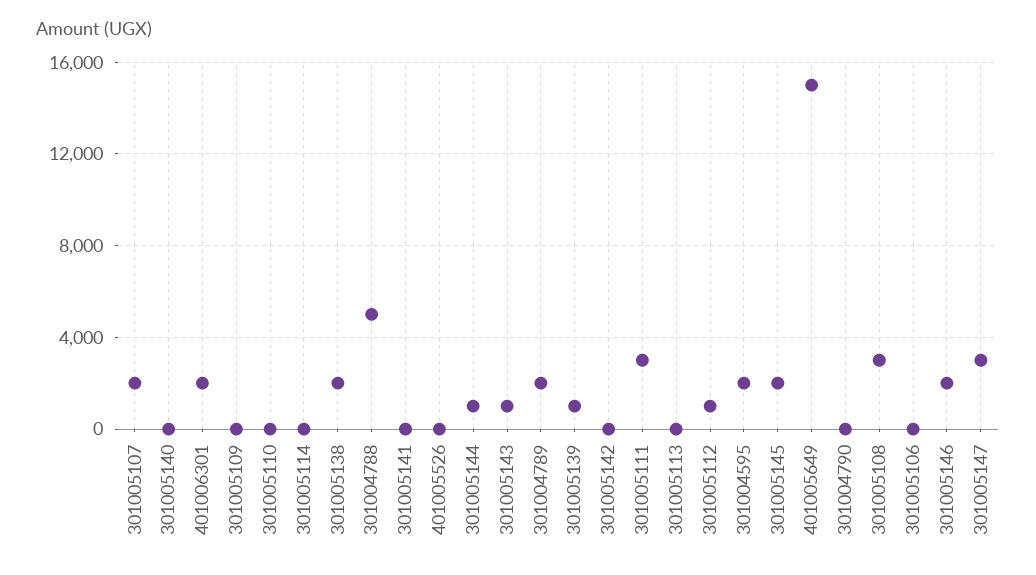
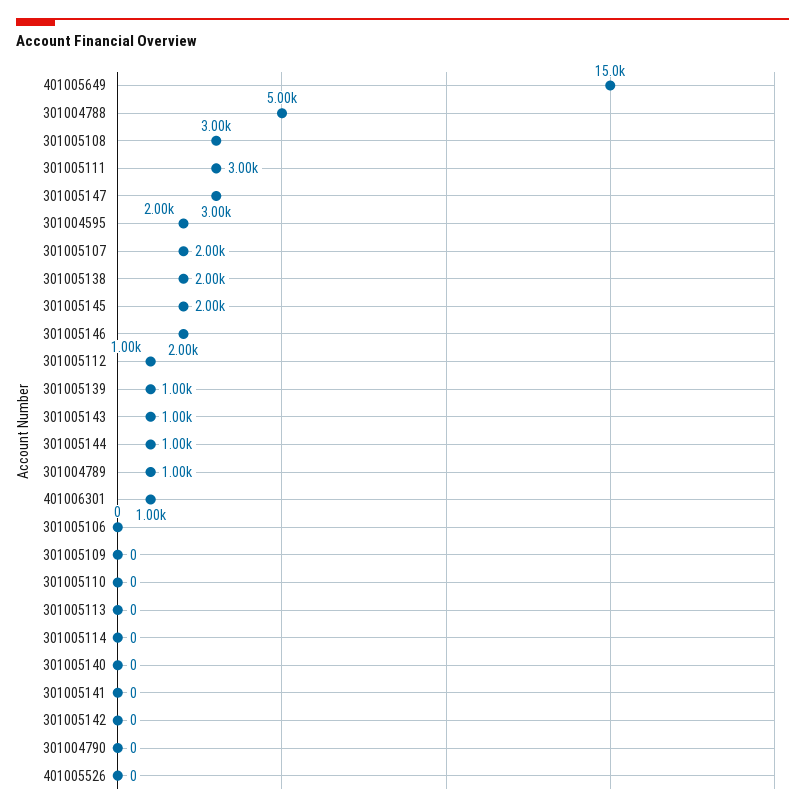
  {
    "301005107": 2000,
    "301005140": 0,
-   "401006301": 2000,
+   "401006301": 1000,
    "301005109": 0,
    "301005110": 0,
    "301005114": 0,
    "301005138": 2000,
    "301004788": 5000,
    "301005141": 0,
    "401005526": 0,
    "301005144": 1000,
    "301005143": 1000,
-   "301004789": 2000,
+   "301004789": 1000,
    "301005139": 1000,
    "301005142": 0,
    "301005111": 3000,
    "301005113": 0,
    "301005112": 1000,
    "301004595": 2000,
    "301005145": 2000,
    "401005649": 15000,
    "301004790": 0,
    "301005108": 3000,
    "301005106": 0,
    "301005146": 2000,
    "301005147": 3000
  }

